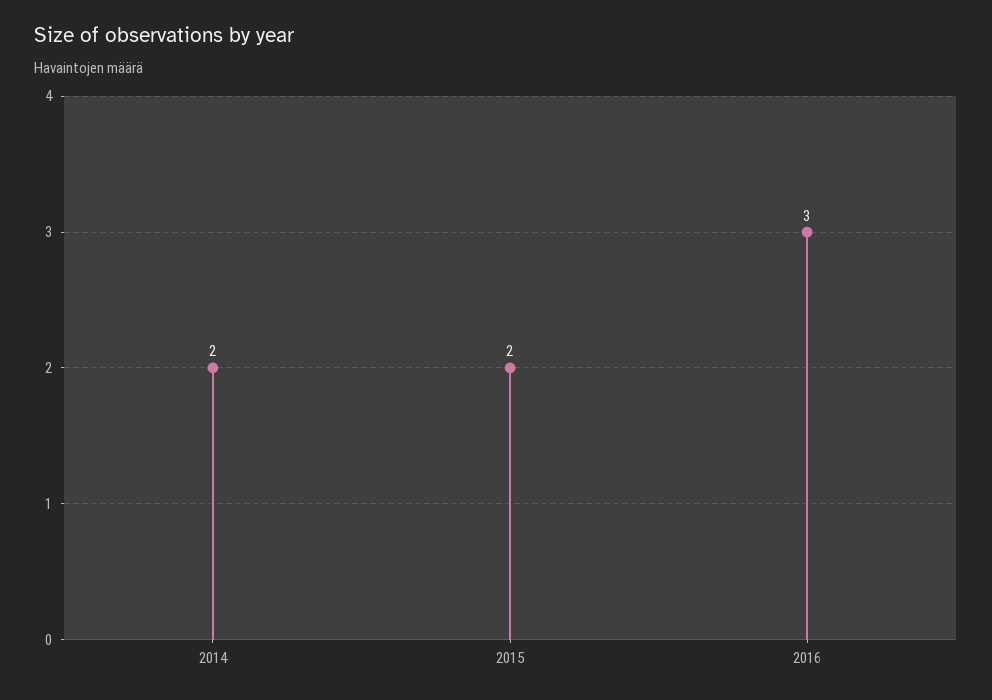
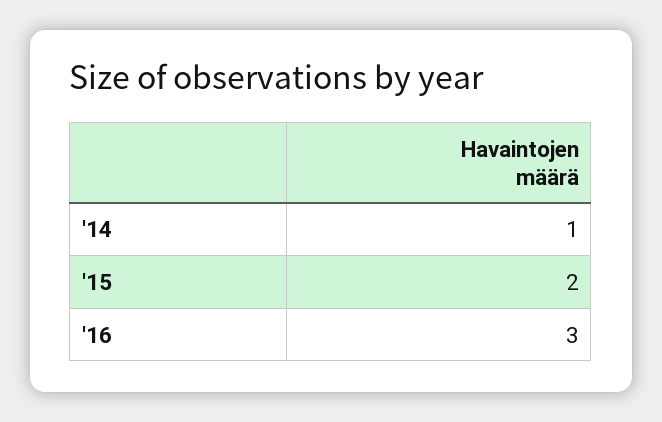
  {
-   "2014": 2,
+   "2014": 1,
    "2015": 2,
    "2016": 3
  }

